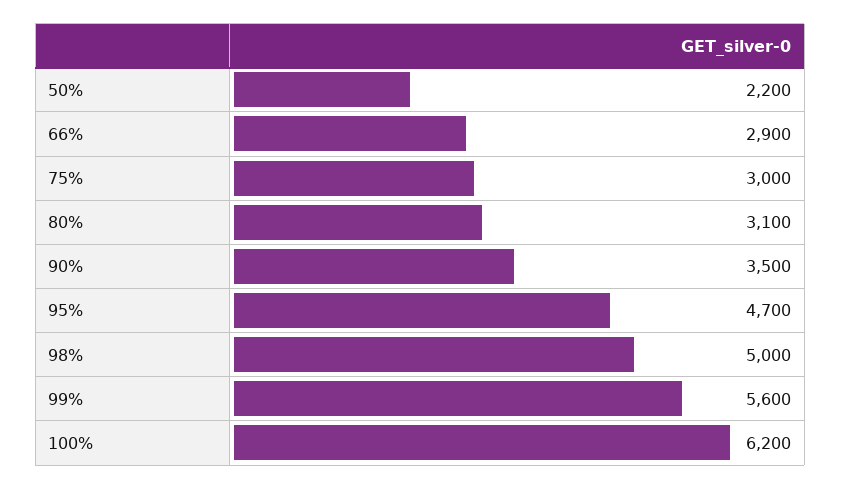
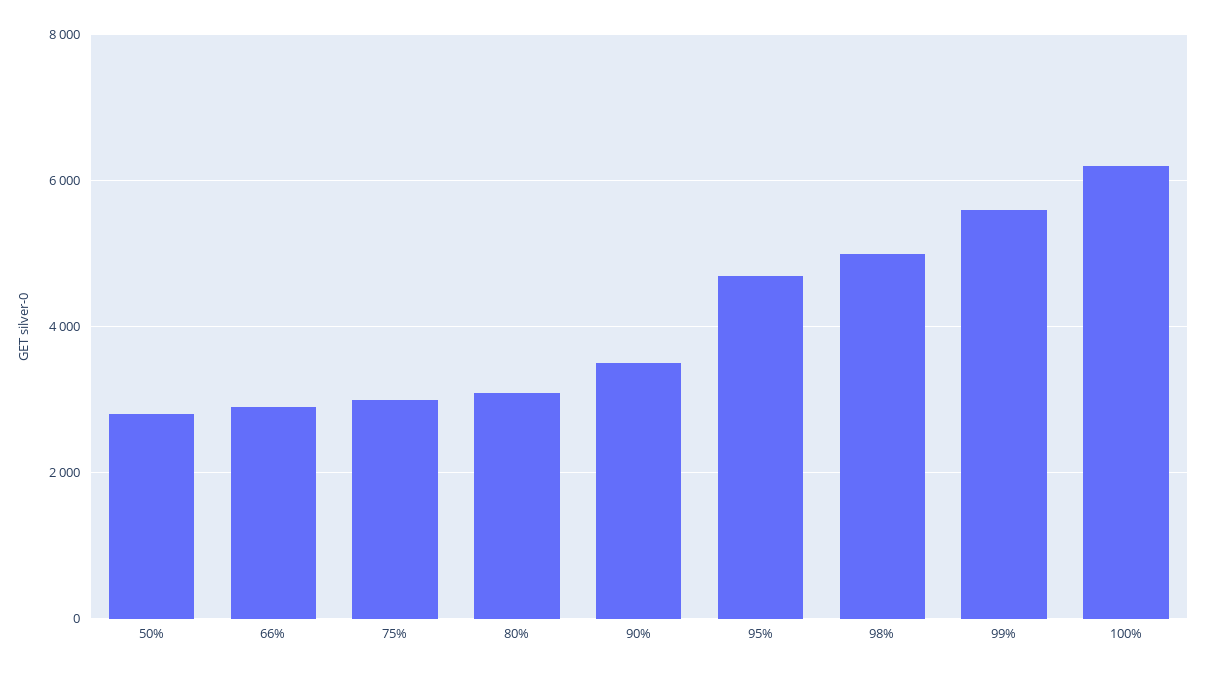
  {
-   "50%": 2200,
+   "50%": 2800,
    "66%": 2900,
    "75%": 3000,
    "80%": 3100,
    "90%": 3500,
    "95%": 4700,
    "98%": 5000,
    "99%": 5600,
    "100%": 6200
  }

